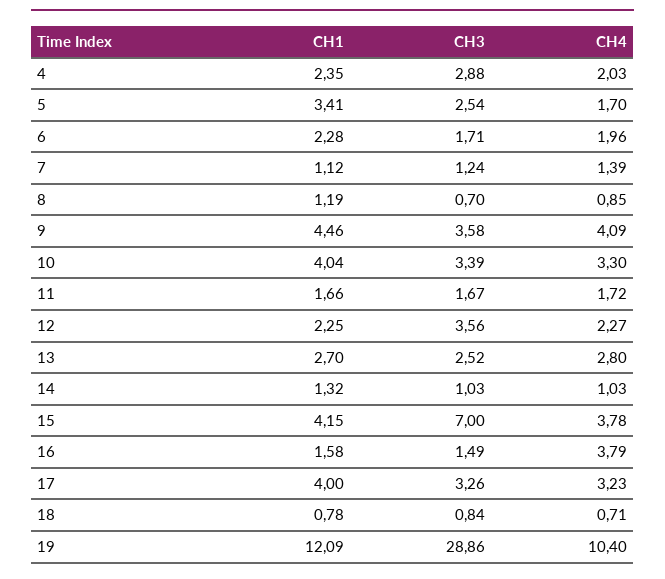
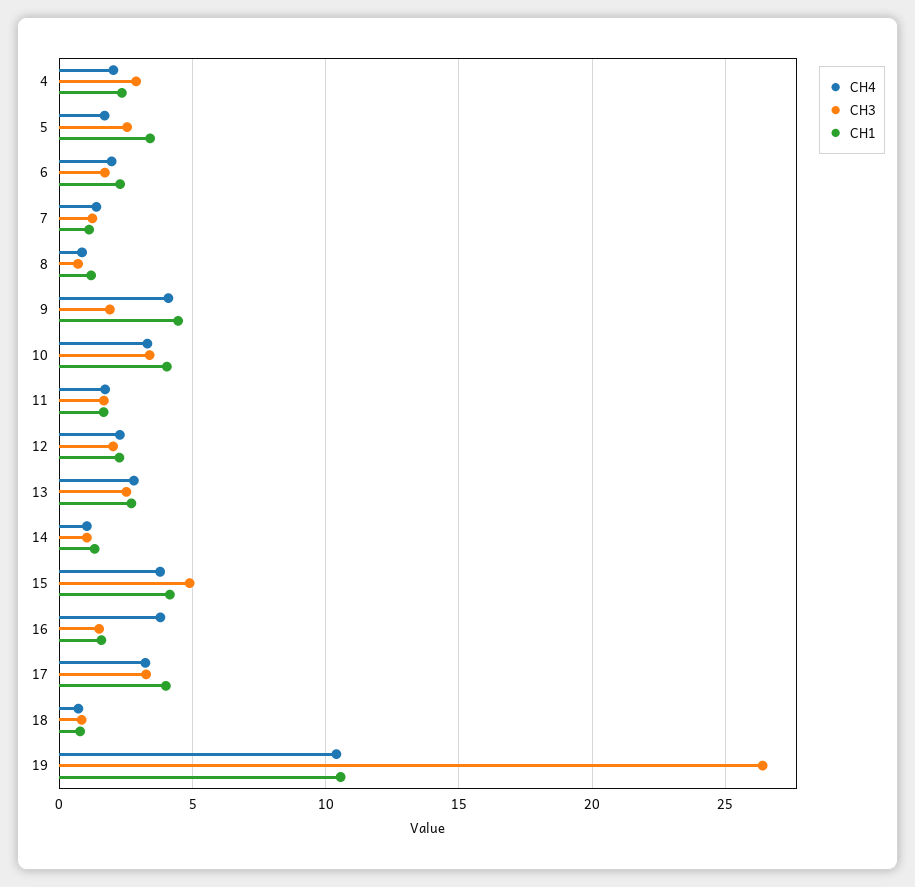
  {
    "CH1": {
      "4": 2.35,
      "5": 3.41,
      "6": 2.28,
      "7": 1.12,
      "8": 1.19,
      "9": 4.46,
      "10": 4.04,
      "11": 1.66,
      "12": 2.25,
      "13": 2.7,
      "14": 1.32,
      "15": 4.15,
      "16": 1.58,
      "17": 4,
      "18": 0.78,
-     "19": 12.09
+     "19": 10.5
    },
    "CH3": {
      "4": 2.88,
      "5": 2.54,
      "6": 1.71,
      "7": 1.24,
      "8": 0.7,
-     "9": 3.58,
+     "9": 2,
      "10": 3.39,
      "11": 1.67,
-     "12": 3.56,
+     "12": 2,
      "13": 2.52,
      "14": 1.03,
-     "15": 7,
+     "15": 5,
      "16": 1.49,
      "17": 3.26,
      "18": 0.84,
-     "19": 28.86
+     "19": 26.5
    },
    "CH4": {
      "4": 2.03,
      "5": 1.7,
      "6": 1.96,
      "7": 1.39,
      "8": 0.85,
      "9": 4.09,
      "10": 3.3,
      "11": 1.72,
      "12": 2.27,
      "13": 2.8,
      "14": 1.03,
      "15": 3.78,
      "16": 3.79,
      "17": 3.23,
      "18": 0.71,
      "19": 10.4
    }
  }

